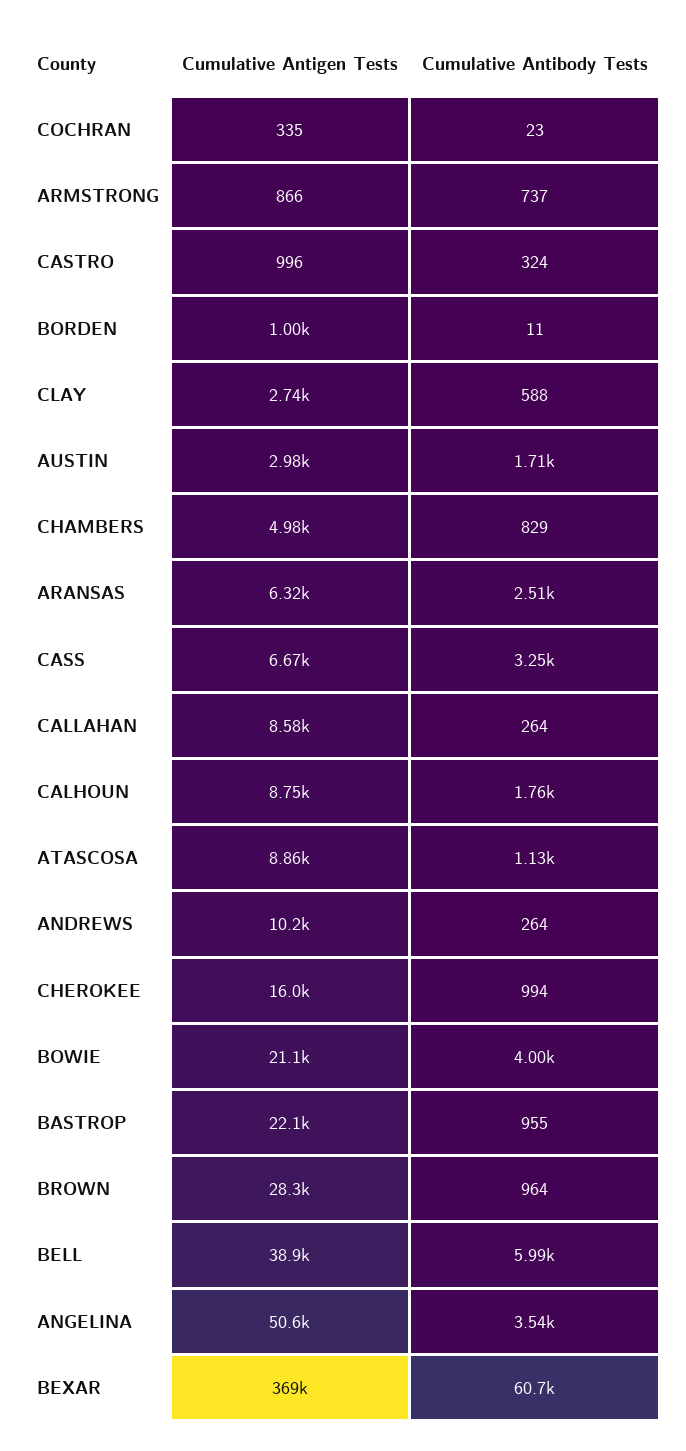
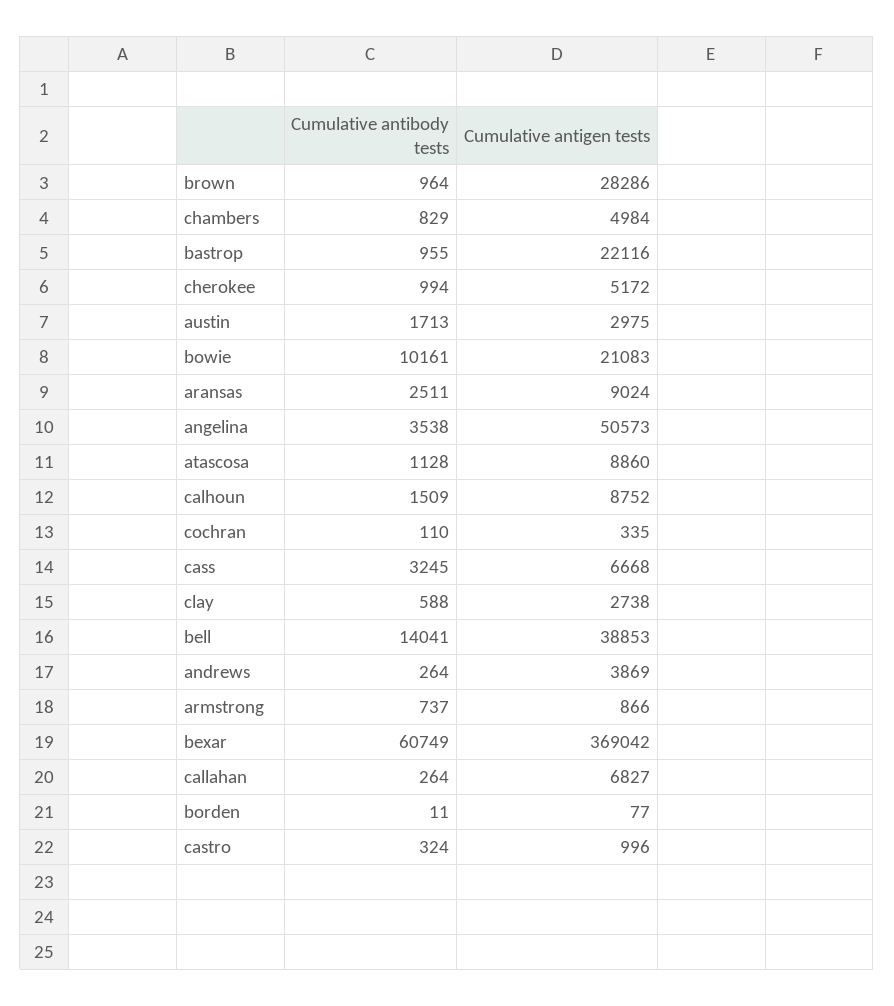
  {
    "Cumulative Antigen Tests": {
      "COCHRAN": 335,
      "ARMSTRONG": 866,
      "CASTRO": 996,
-     "BORDEN": 1000,
+     "BORDEN": 77,
      "CLAY": 2738,
      "AUSTIN": 2975,
      "CHAMBERS": 4984,
-     "ARANSAS": 6320,
+     "ARANSAS": 9024,
      "CASS": 6668,
-     "CALLAHAN": 8580,
+     "CALLAHAN": 6827,
      "CALHOUN": 8752,
      "ATASCOSA": 8860,
-     "ANDREWS": 10200,
+     "ANDREWS": 3869,
-     "CHEROKEE": 16000,
+     "CHEROKEE": 5172,
      "BOWIE": 21083,
      "BASTROP": 22116,
      "BROWN": 28286,
      "BELL": 38853,
      "ANGELINA": 50573,
      "BEXAR": 369042
    },
    "Cumulative Antibody Tests": {
-     "COCHRAN": 23,
+     "COCHRAN": 110,
      "ARMSTRONG": 737,
      "CASTRO": 324,
      "BORDEN": 11,
      "CLAY": 588,
      "AUSTIN": 1713,
      "CHAMBERS": 829,
      "ARANSAS": 2511,
      "CASS": 3245,
      "CALLAHAN": 264,
-     "CALHOUN": 1760,
+     "CALHOUN": 1509,
      "ATASCOSA": 1128,
      "ANDREWS": 264,
      "CHEROKEE": 994,
-     "BOWIE": 4000,
+     "BOWIE": 10161,
      "BASTROP": 955,
      "BROWN": 964,
-     "BELL": 5990,
+     "BELL": 14041,
      "ANGELINA": 3538,
      "BEXAR": 60749
    }
  }

